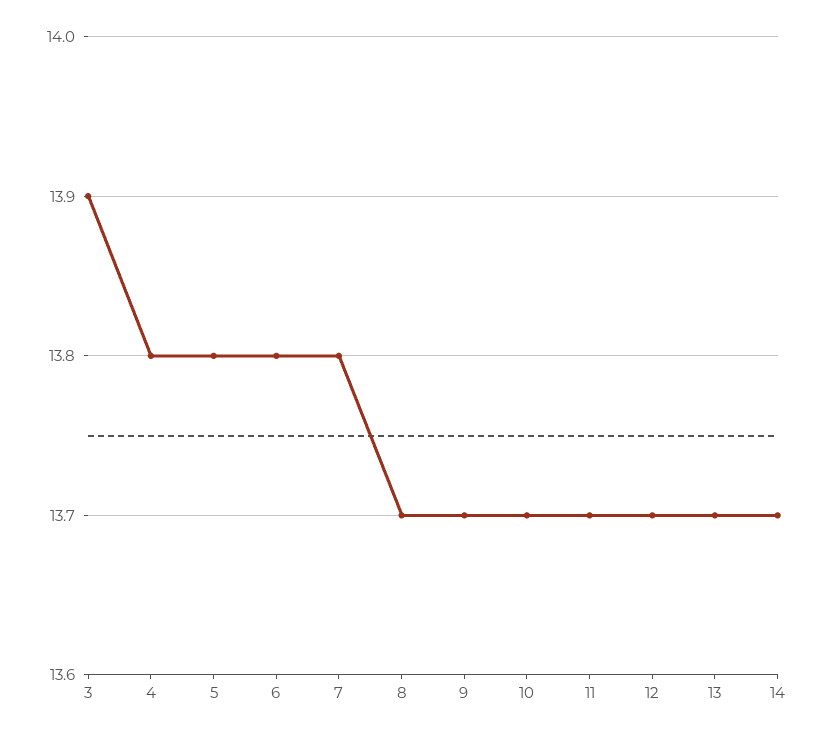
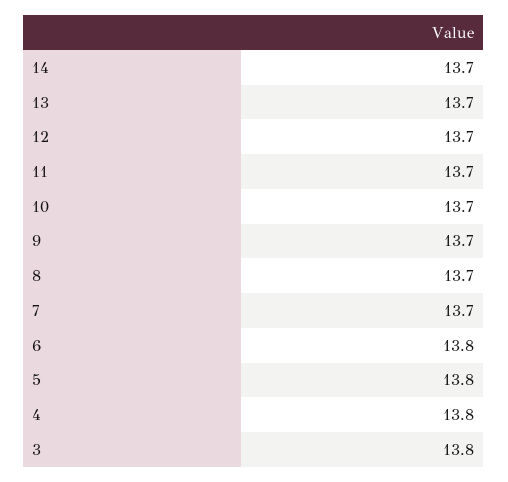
  {
-   "3": 13.9,
+   "3": 13.8,
    "4": 13.8,
    "5": 13.8,
    "6": 13.8,
-   "7": 13.8,
+   "7": 13.7,
    "8": 13.7,
    "9": 13.7,
    "10": 13.7,
    "11": 13.7,
    "12": 13.7,
    "13": 13.7,
    "14": 13.7
  }

